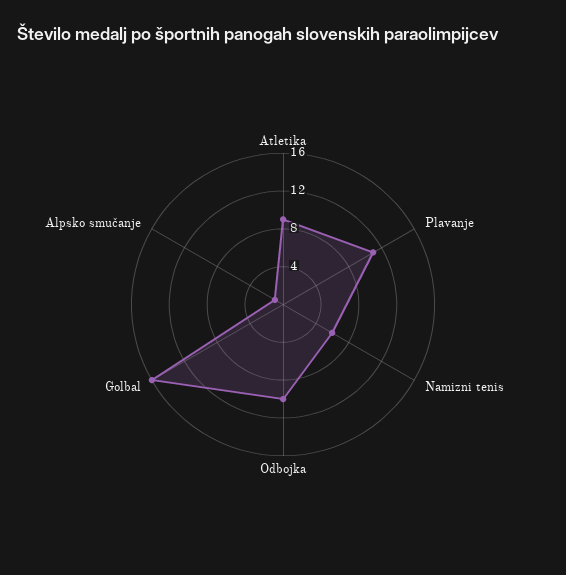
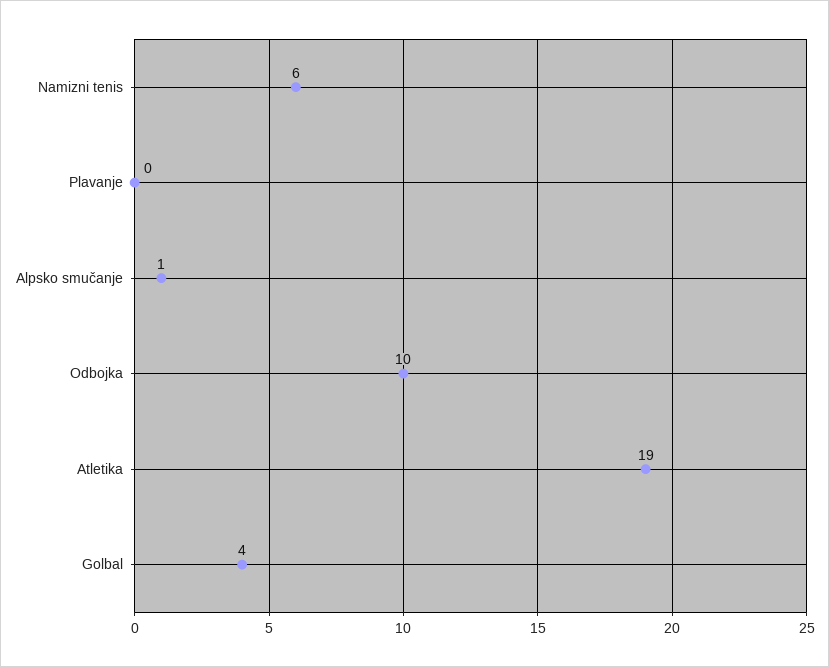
  {
-   "Atletika": 9,
+   "Atletika": 19,
-   "Plavanje": 11,
+   "Plavanje": 0,
    "Namizni tenis": 6,
    "Odbojka": 10,
-   "Golbal": 16,
+   "Golbal": 4,
    "Alpsko smučanje": 1
  }

